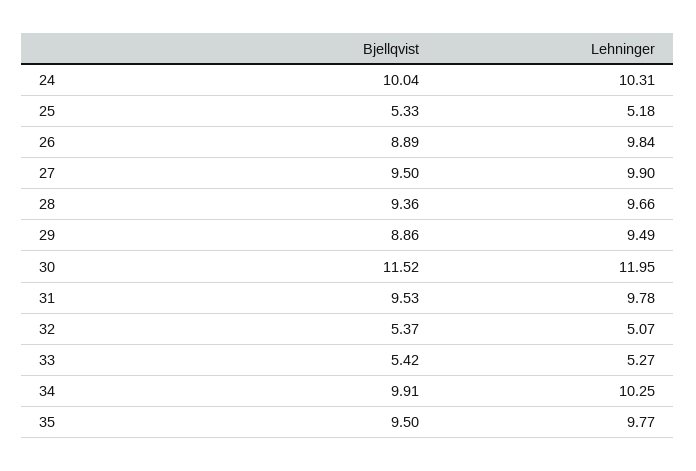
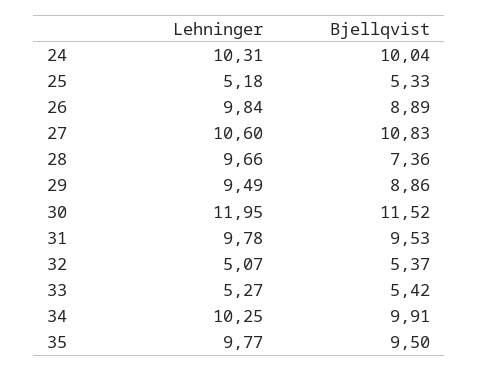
  {
    "Bjellqvist": {
      "24": 10.04,
      "25": 5.33,
      "26": 8.89,
-     "27": 9.5,
+     "27": 10.83,
-     "28": 9.36,
+     "28": 7.36,
      "29": 8.86,
      "30": 11.52,
      "31": 9.53,
      "32": 5.37,
      "33": 5.42,
      "34": 9.91,
      "35": 9.5
    },
    "Lehninger": {
      "24": 10.31,
      "25": 5.18,
      "26": 9.84,
-     "27": 9.9,
+     "27": 10.6,
      "28": 9.66,
      "29": 9.49,
      "30": 11.95,
      "31": 9.78,
      "32": 5.07,
      "33": 5.27,
      "34": 10.25,
      "35": 9.77
    }
  }

